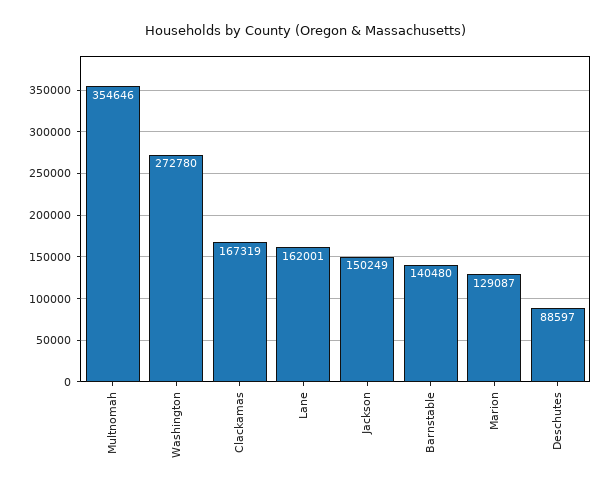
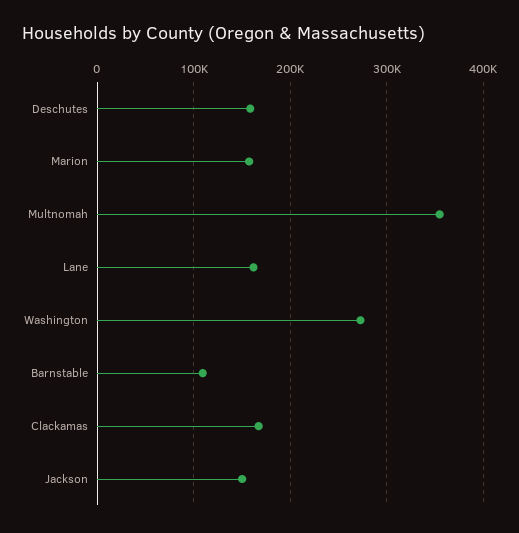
  {
    "Multnomah": 354646,
    "Washington": 272780,
    "Clackamas": 167319,
    "Lane": 162001,
    "Jackson": 150249,
-   "Barnstable": 140480,
+   "Barnstable": 110000,
-   "Marion": 129087,
+   "Marion": 160000,
-   "Deschutes": 88597
+   "Deschutes": 160000
  }

